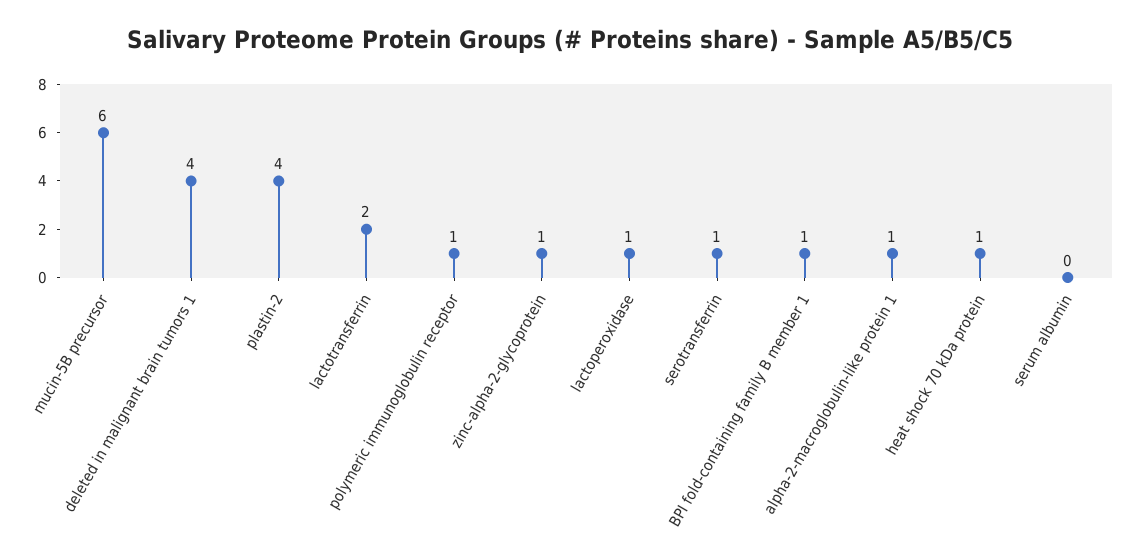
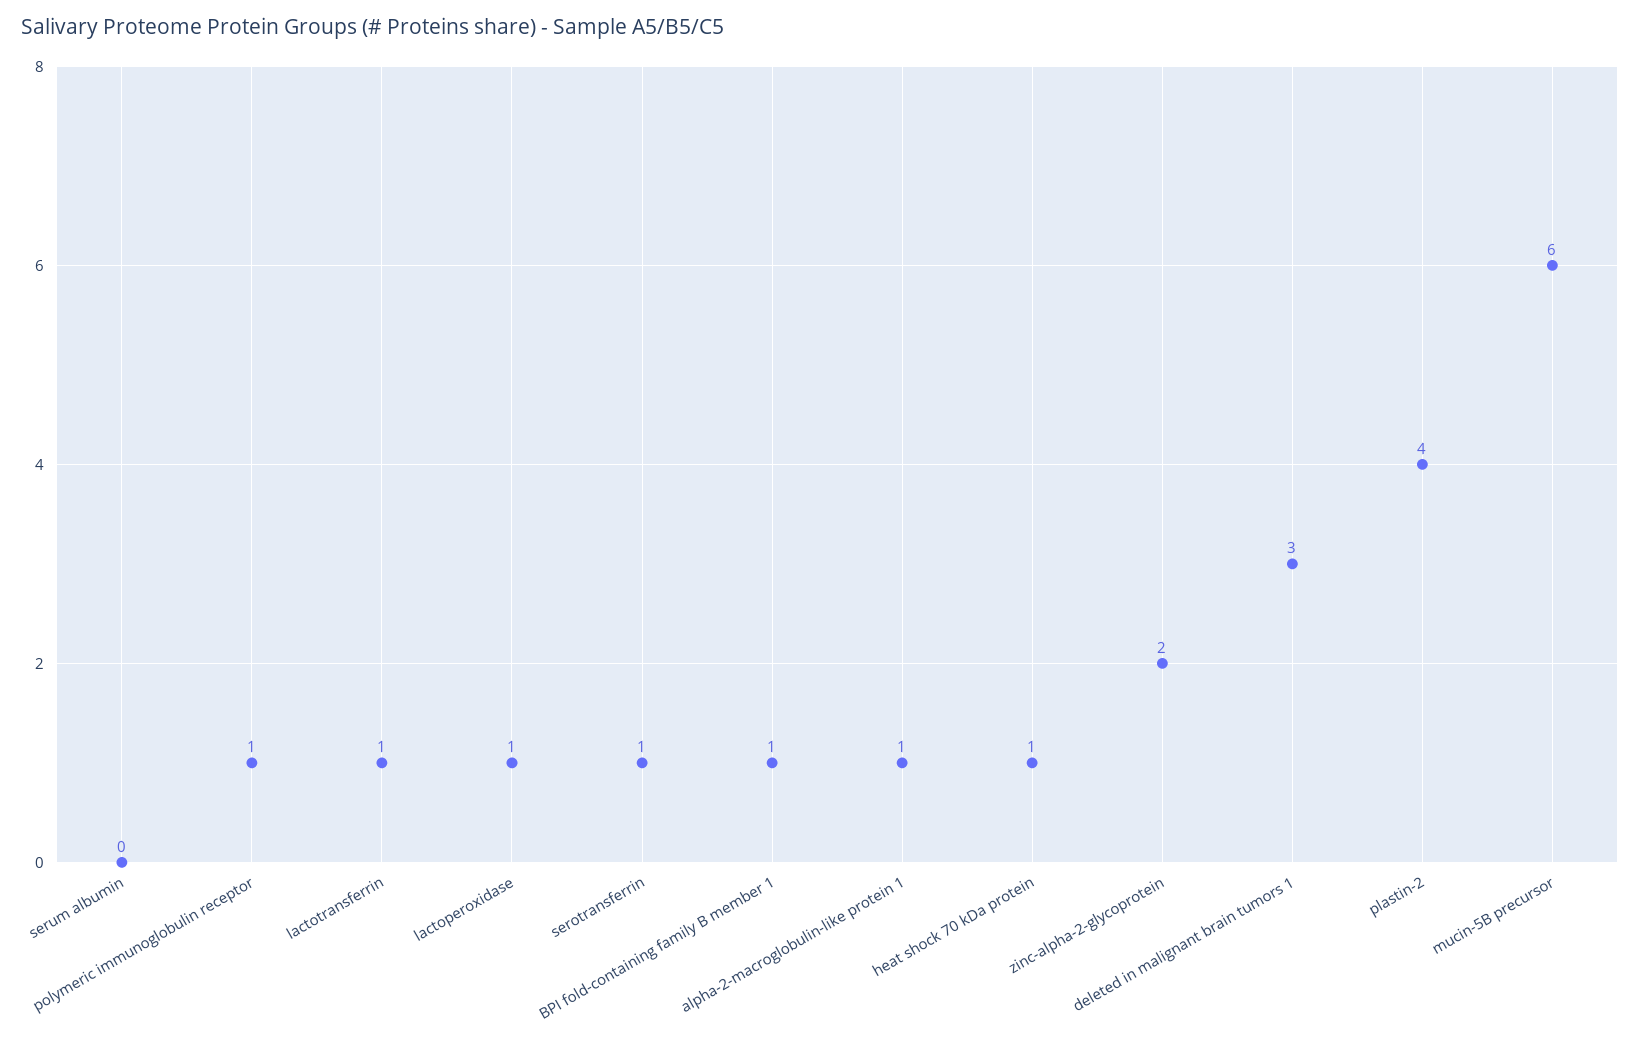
  {
    "mucin-5B precursor": 6,
-   "deleted in malignant brain tumors 1": 4,
+   "deleted in malignant brain tumors 1": 3,
    "plastin-2": 4,
-   "lactotransferrin": 2,
+   "lactotransferrin": 1,
    "polymeric immunoglobulin receptor": 1,
-   "zinc-alpha-2-glycoprotein": 1,
+   "zinc-alpha-2-glycoprotein": 2,
    "lactoperoxidase": 1,
    "serotransferrin": 1,
    "BPI fold-containing family B member 1": 1,
    "alpha-2-macroglobulin-like protein 1": 1,
    "heat shock 70 kDa protein": 1,
    "serum albumin": 0
  }

